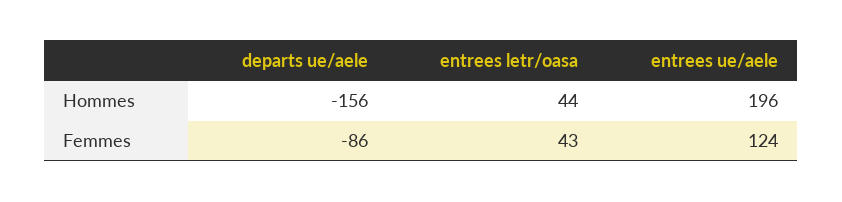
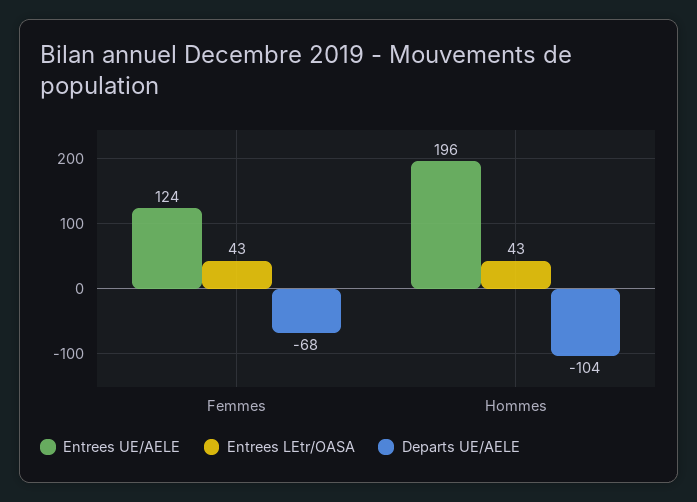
  {
    "departs ue/aele": {
-     "Hommes": -156,
+     "Hommes": -104,
-     "Femmes": -86
+     "Femmes": -68
    },
    "entrees letr/oasa": {
-     "Hommes": 44,
+     "Hommes": 43,
      "Femmes": 43
    },
    "entrees ue/aele": {
      "Hommes": 196,
      "Femmes": 124
    }
  }

